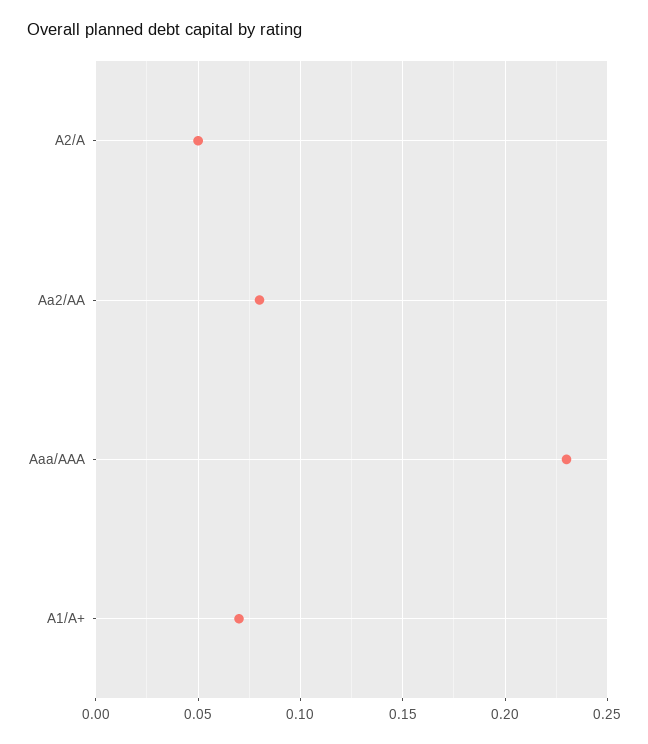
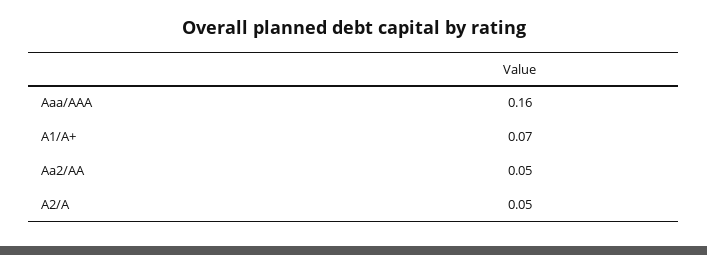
  {
    "A2/A": 0.05,
-   "Aa2/AA": 0.08,
+   "Aa2/AA": 0.05,
-   "Aaa/AAA": 0.23,
+   "Aaa/AAA": 0.16,
    "A1/A+": 0.07
  }

